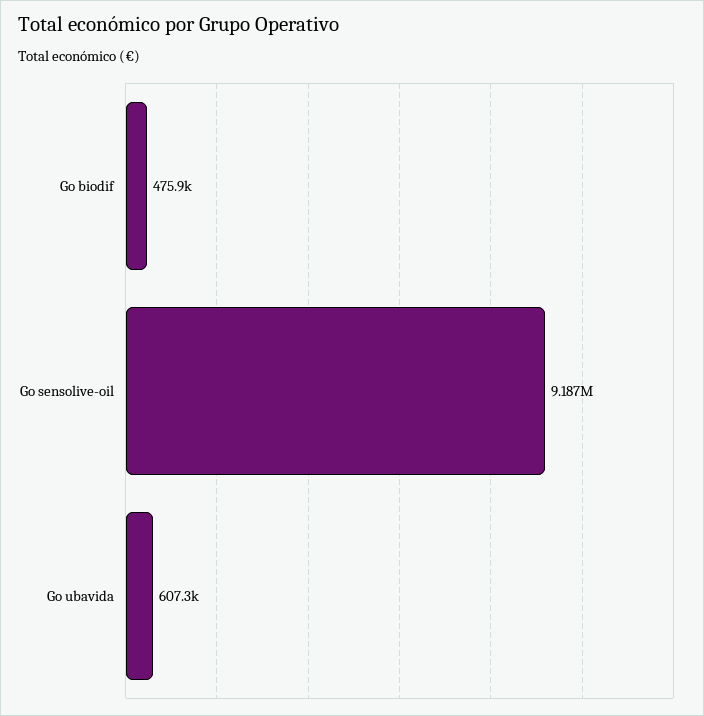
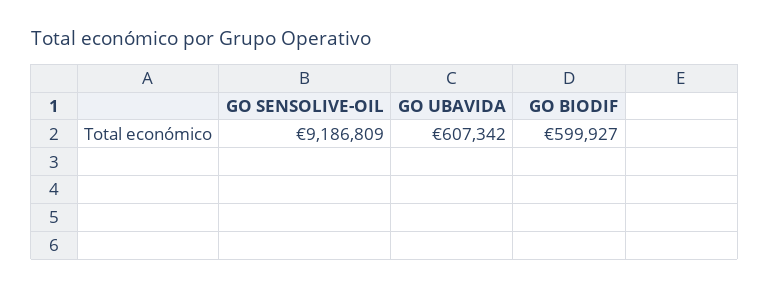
  {
-   "Go biodif": 475900,
+   "Go biodif": 599927,
    "Go sensolive-oil": 9186809,
    "Go ubavida": 607342
  }

